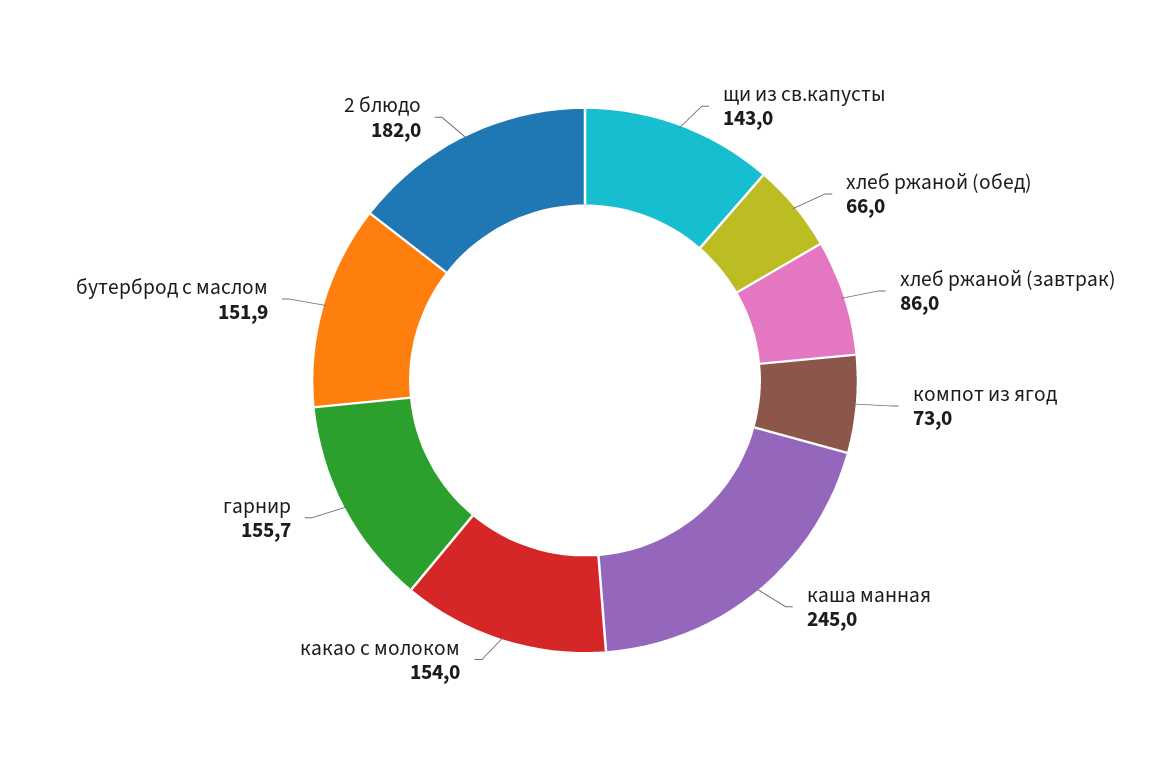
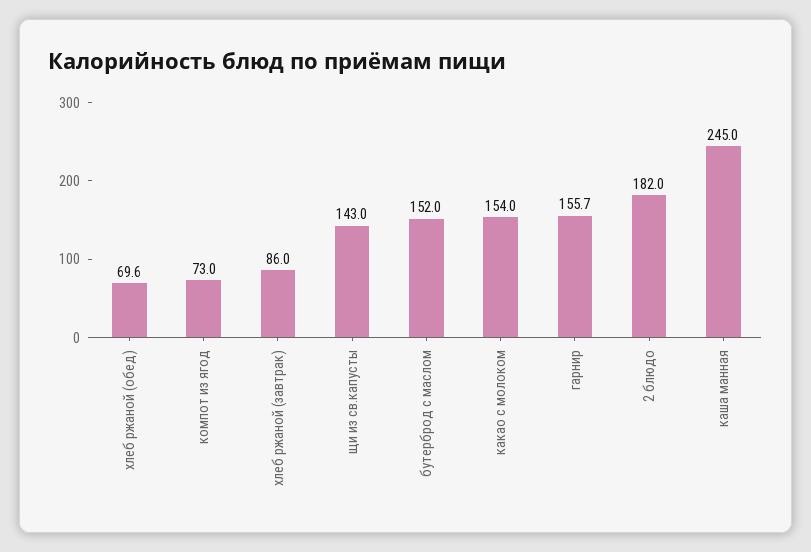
  {
    "щи из св.капусты": 143,
-   "хлеб ржаной (обед)": 66,
+   "хлеб ржаной (обед)": 69.6,
    "хлеб ржаной (завтрак)": 86,
    "компот из ягод": 73,
    "каша манная": 245,
    "какао с молоком": 154,
    "гарнир": 155.7,
-   "бутерброд с маслом": 151.9,
+   "бутерброд с маслом": 152,
    "2 блюдо": 182
  }

